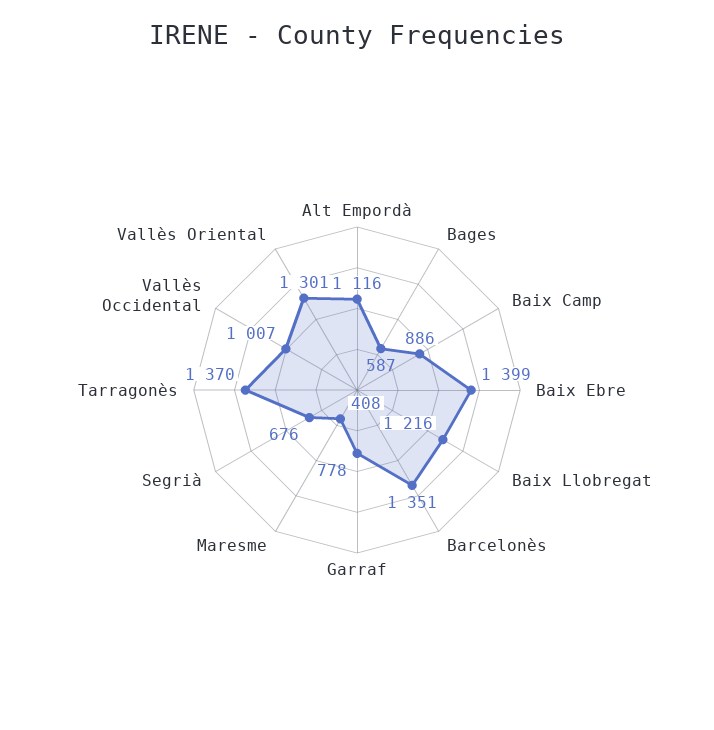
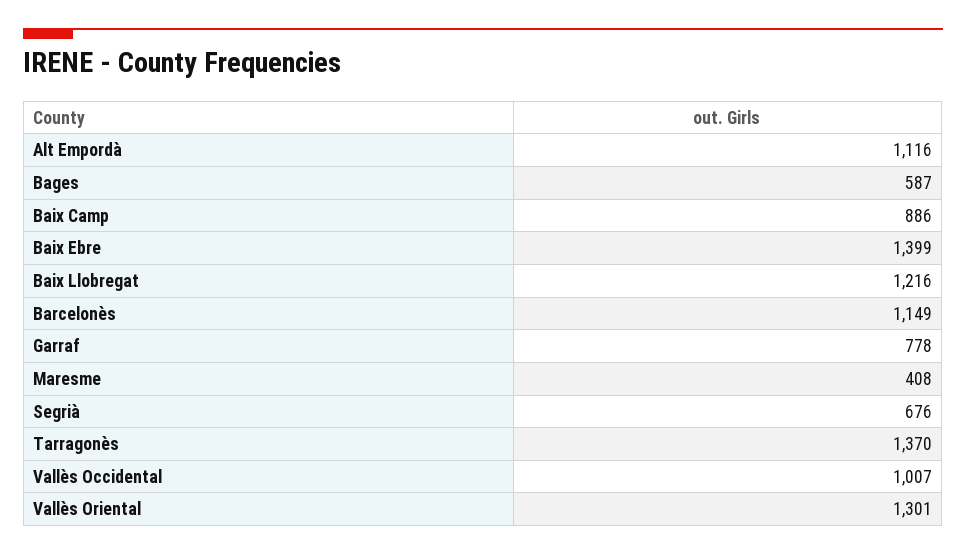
  {
    "Alt Empordà": 1116,
    "Bages": 587,
    "Baix Camp": 886,
    "Baix Ebre": 1399,
    "Baix Llobregat": 1216,
-   "Barcelonès": 1351,
+   "Barcelonès": 1149,
    "Garraf": 778,
    "Maresme": 408,
    "Segrià": 676,
    "Tarragonès": 1370,
    "Vallès Occidental": 1007,
    "Vallès Oriental": 1301
  }

